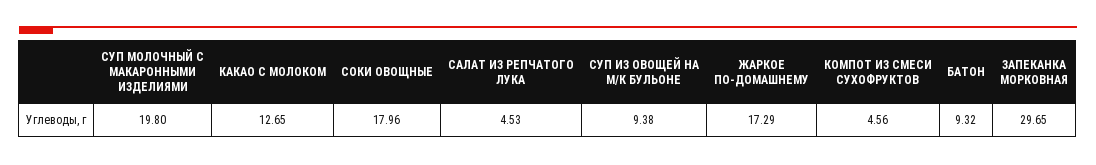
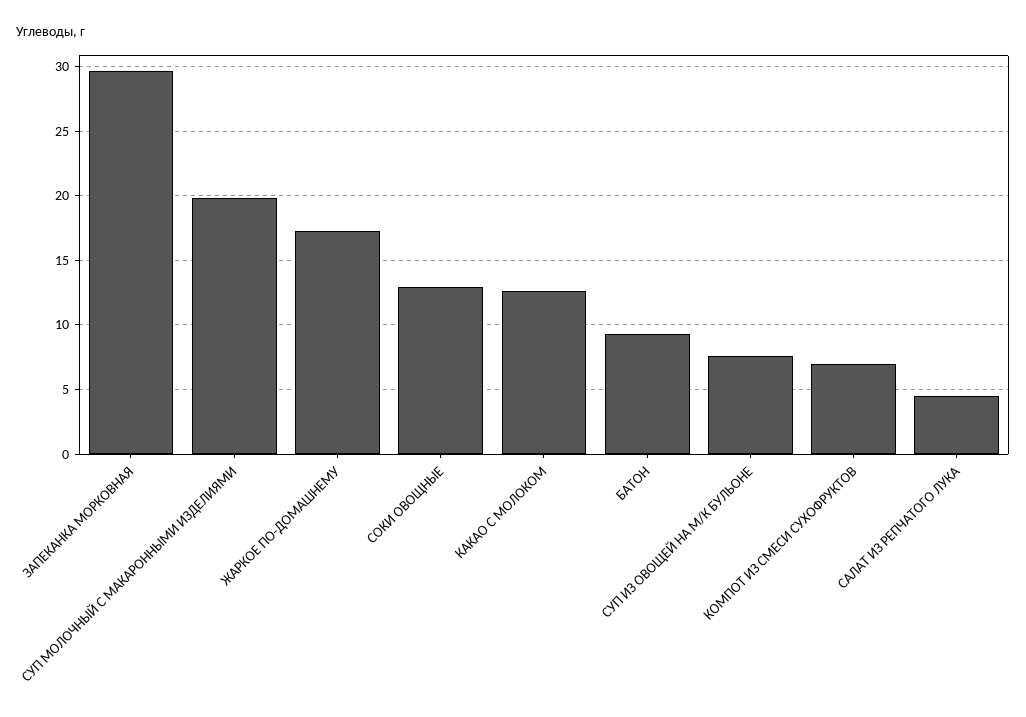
  {
    "СУП МОЛОЧНЫЙ С МАКАРОННЫМИ ИЗДЕЛИЯМИ": 19.8,
    "КАКАО С МОЛОКОМ": 12.65,
-   "СОКИ ОВОЩНЫЕ": 17.96,
+   "СОКИ ОВОЩНЫЕ": 13,
    "САЛАТ ИЗ РЕПЧАТОГО ЛУКА": 4.53,
-   "СУП ИЗ ОВОЩЕЙ НА М/К БУЛЬОНЕ": 9.38,
+   "СУП ИЗ ОВОЩЕЙ НА М/К БУЛЬОНЕ": 7.5,
    "ЖАРКОЕ ПО-ДОМАШНЕМУ": 17.29,
-   "КОМПОТ ИЗ СМЕСИ СУХОФРУКТОВ": 4.56,
+   "КОМПОТ ИЗ СМЕСИ СУХОФРУКТОВ": 7,
    "БАТОН": 9.32,
    "ЗАПЕКАНКА МОРКОВНАЯ": 29.65
  }

